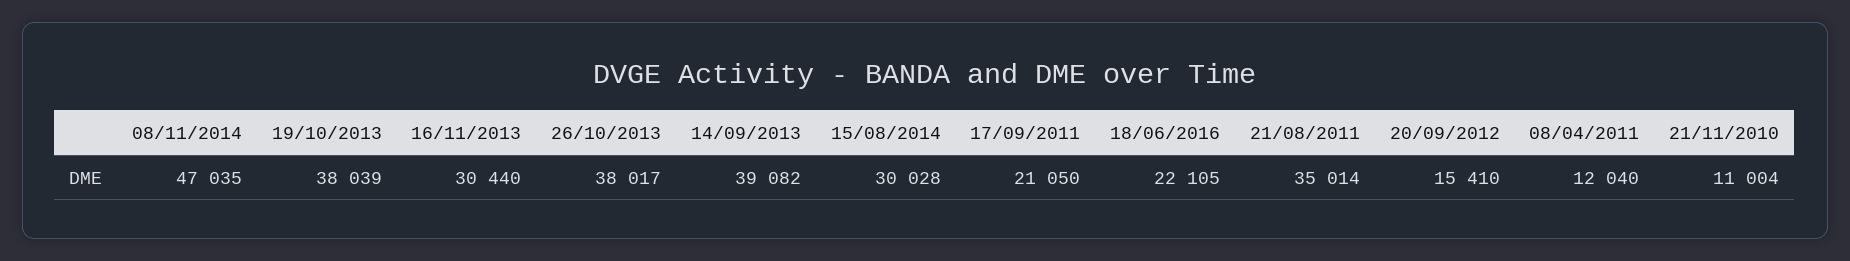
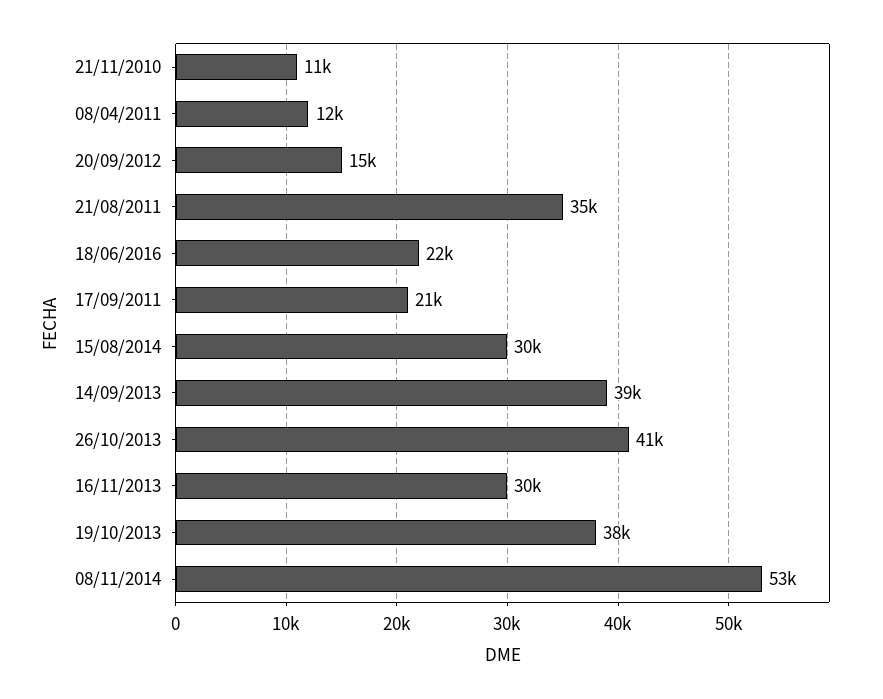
  {
-   "08/11/2014": 47035,
+   "08/11/2014": 53000,
    "19/10/2013": 38039,
    "16/11/2013": 30440,
-   "26/10/2013": 38017,
+   "26/10/2013": 41000,
    "14/09/2013": 39082,
    "15/08/2014": 30028,
    "17/09/2011": 21050,
    "18/06/2016": 22105,
    "21/08/2011": 35014,
    "20/09/2012": 15410,
    "08/04/2011": 12040,
    "21/11/2010": 11004
  }

